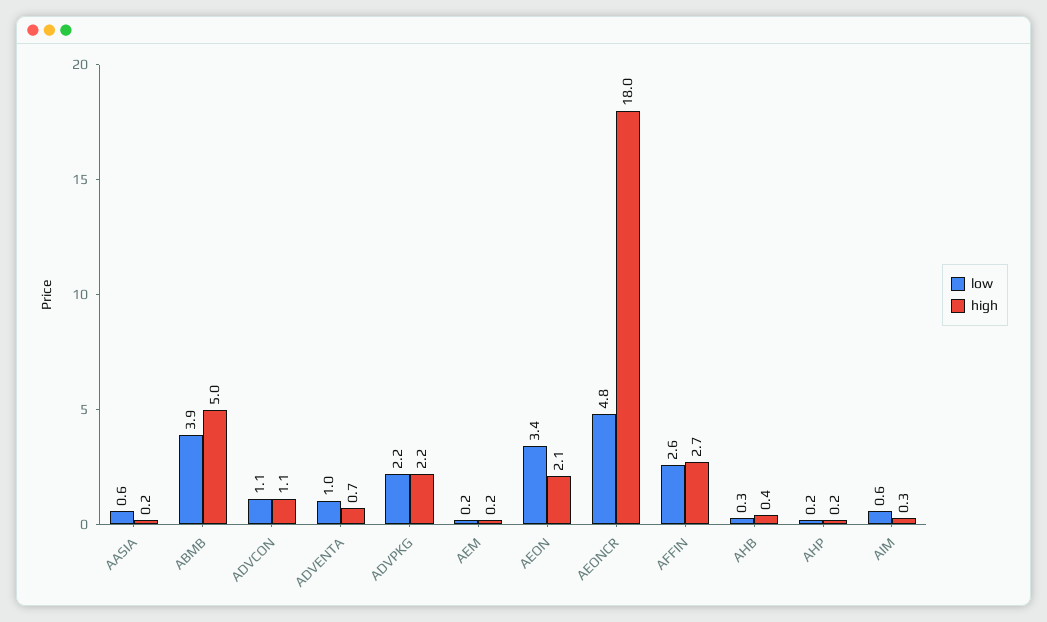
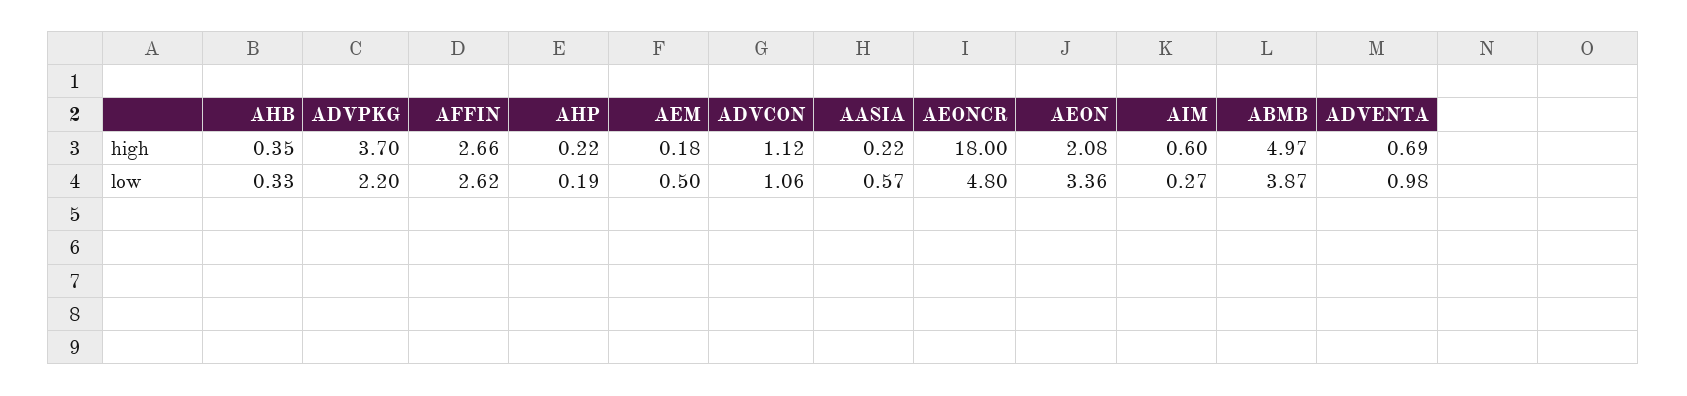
  {
    "low": {
      "AASIA": 0.57,
      "ABMB": 3.87,
      "ADVCON": 1.06,
      "ADVENTA": 0.98,
      "ADVPKG": 2.2,
-     "AEM": 0.2,
+     "AEM": 0.5,
      "AEON": 3.36,
      "AEONCR": 4.8,
      "AFFIN": 2.62,
      "AHB": 0.33,
      "AHP": 0.19,
-     "AIM": 0.6
+     "AIM": 0.27
    },
    "high": {
      "AASIA": 0.22,
      "ABMB": 4.97,
      "ADVCON": 1.12,
      "ADVENTA": 0.69,
-     "ADVPKG": 2.2,
+     "ADVPKG": 3.7,
      "AEM": 0.18,
      "AEON": 2.08,
      "AEONCR": 18,
      "AFFIN": 2.66,
      "AHB": 0.35,
      "AHP": 0.22,
-     "AIM": 0.3
+     "AIM": 0.6
    }
  }

